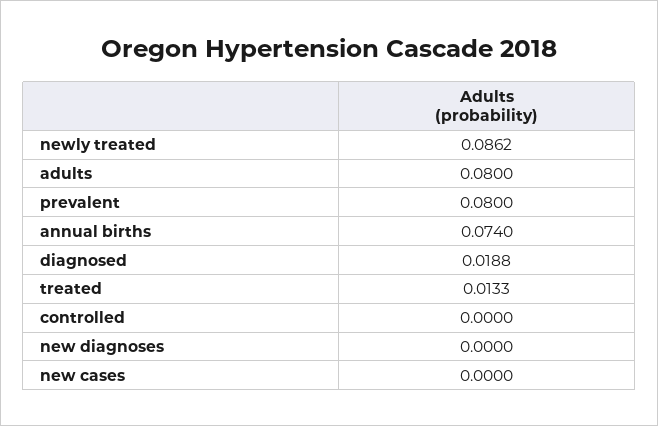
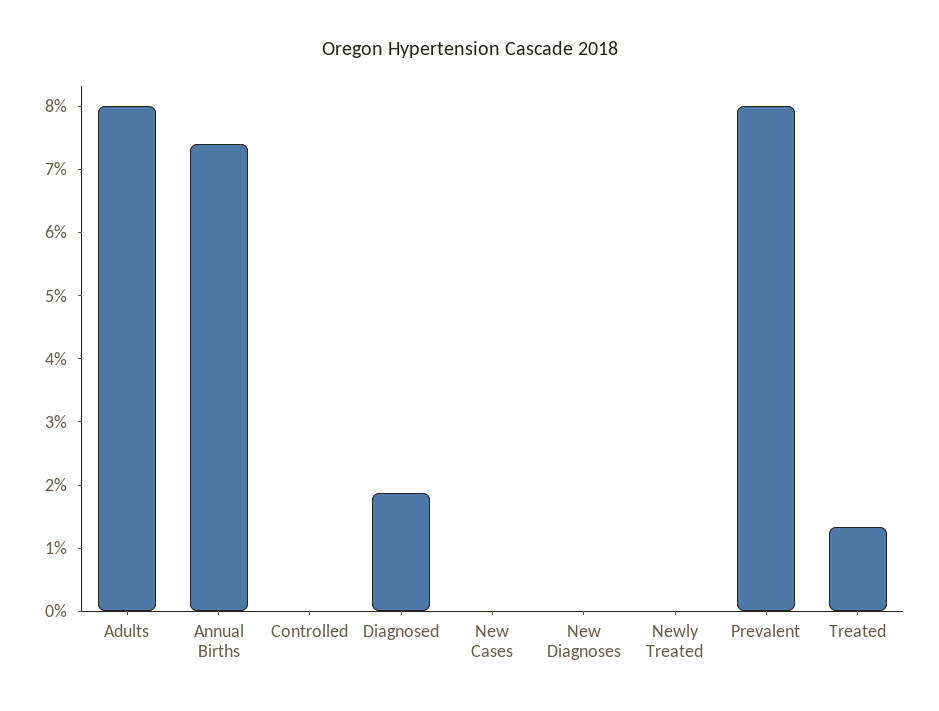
  {
-   "newly treated": 0.0862,
+   "newly treated": 0,
    "adults": 0.08,
    "prevalent": 0.08,
    "annual births": 0.074,
    "diagnosed": 0.0188,
    "treated": 0.0133,
    "controlled": 0,
    "new diagnoses": 0,
    "new cases": 0
  }

